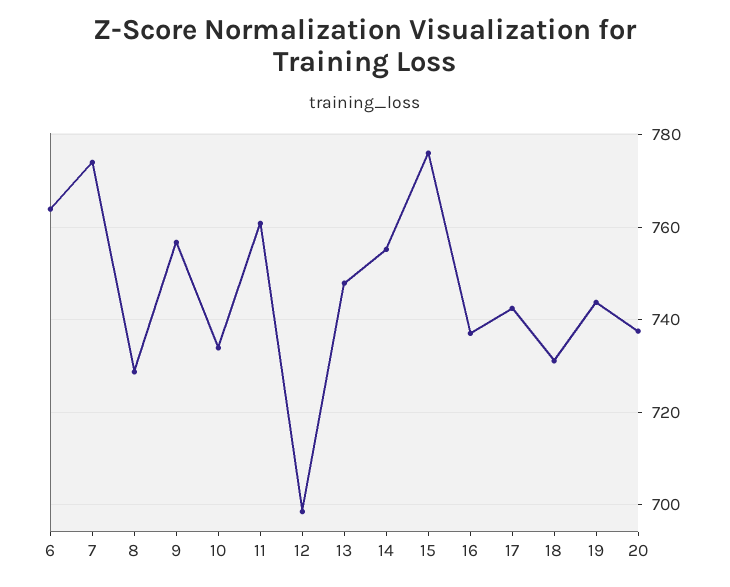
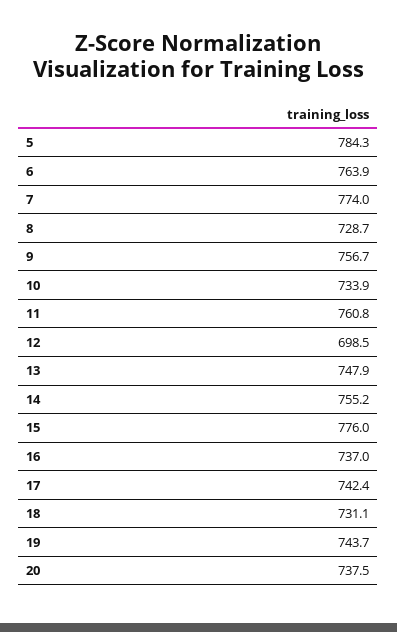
  {
    "6": 763.9,
    "7": 774,
    "8": 728.7,
    "9": 756.7,
    "10": 733.9,
    "11": 760.8,
    "12": 698.5,
    "13": 747.9,
    "14": 755.2,
    "15": 776,
    "16": 737,
    "17": 742.4,
    "18": 731.1,
    "19": 743.7,
-   "20": 737.5
+   "20": 737.5,
+   "5": 784.3
  }

